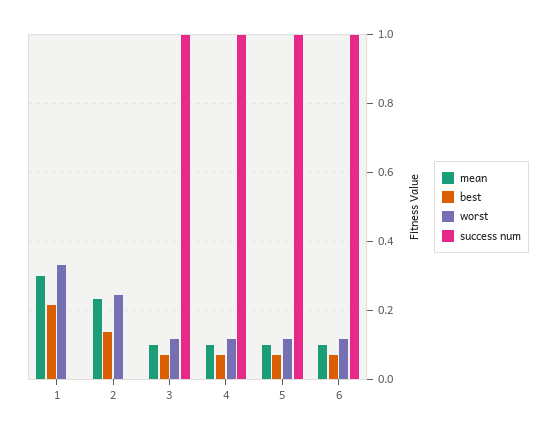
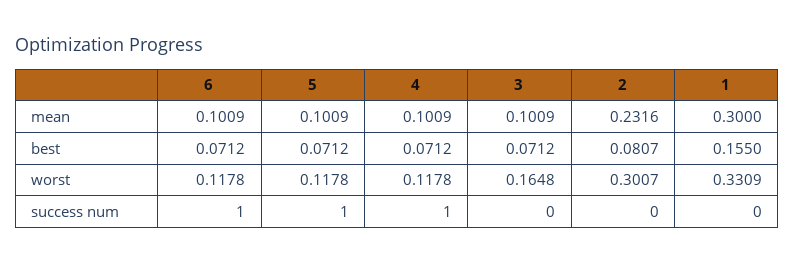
  {
    "mean": {
      "1": 0.3,
      "2": 0.2316,
      "3": 0.1009,
      "4": 0.1009,
      "5": 0.1009,
      "6": 0.1009
    },
    "best": {
-     "1": 0.22,
+     "1": 0.155,
-     "2": 0.14,
+     "2": 0.0807,
      "3": 0.0712,
      "4": 0.0712,
      "5": 0.0712,
      "6": 0.0712
    },
    "worst": {
      "1": 0.3309,
-     "2": 0.24,
+     "2": 0.3007,
-     "3": 0.12,
+     "3": 0.1648,
      "4": 0.1178,
      "5": 0.1178,
      "6": 0.1178
    },
    "success num": {
      "1": 0,
      "2": 0,
-     "3": 1,
+     "3": 0,
      "4": 1,
      "5": 1,
      "6": 1
    }
  }

